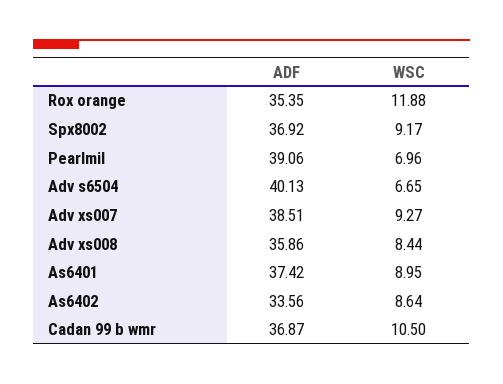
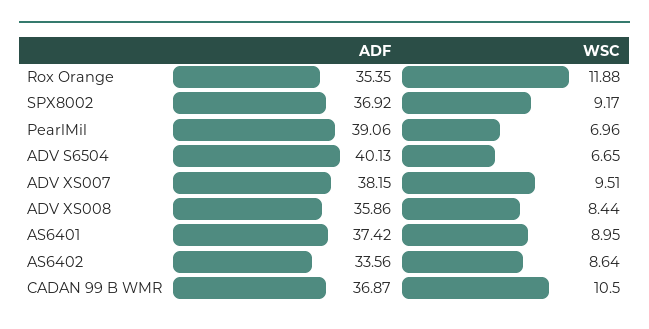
  {
    "ADF": {
      "Rox orange": 35.35,
      "Spx8002": 36.92,
      "Pearlmil": 39.06,
      "Adv s6504": 40.13,
-     "Adv xs007": 38.51,
+     "Adv xs007": 38.15,
      "Adv xs008": 35.86,
      "As6401": 37.42,
      "As6402": 33.56,
      "Cadan 99 b wmr": 36.87
    },
    "WSC": {
      "Rox orange": 11.88,
      "Spx8002": 9.17,
      "Pearlmil": 6.96,
      "Adv s6504": 6.65,
-     "Adv xs007": 9.27,
+     "Adv xs007": 9.51,
      "Adv xs008": 8.44,
      "As6401": 8.95,
      "As6402": 8.64,
      "Cadan 99 b wmr": 10.5
    }
  }

